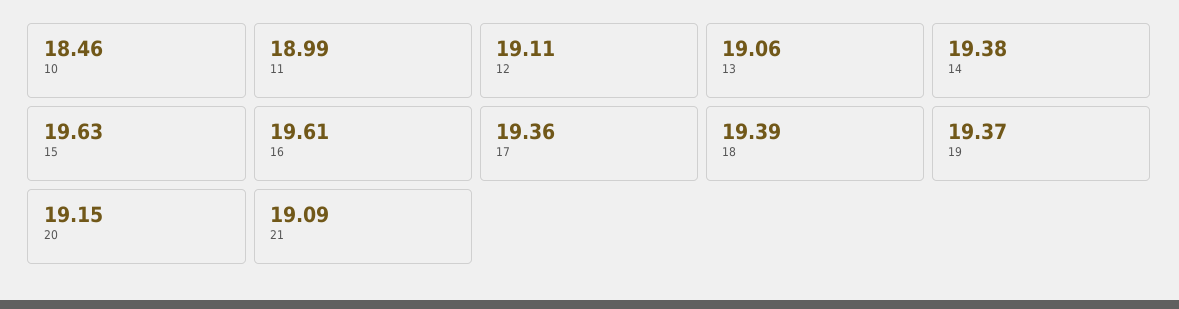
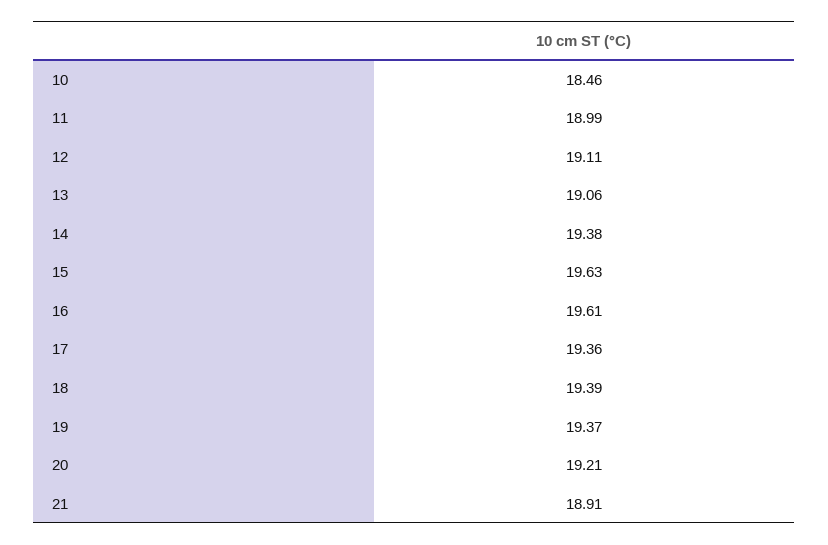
  {
    "10": 18.46,
    "11": 18.99,
    "12": 19.11,
    "13": 19.06,
    "14": 19.38,
    "15": 19.63,
    "16": 19.61,
    "17": 19.36,
    "18": 19.39,
    "19": 19.37,
-   "20": 19.15,
+   "20": 19.21,
-   "21": 19.09
+   "21": 18.91
  }

